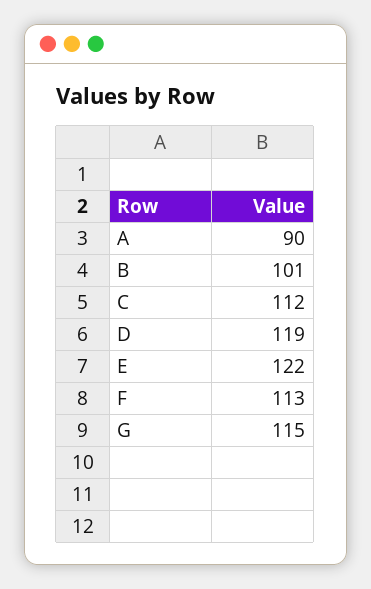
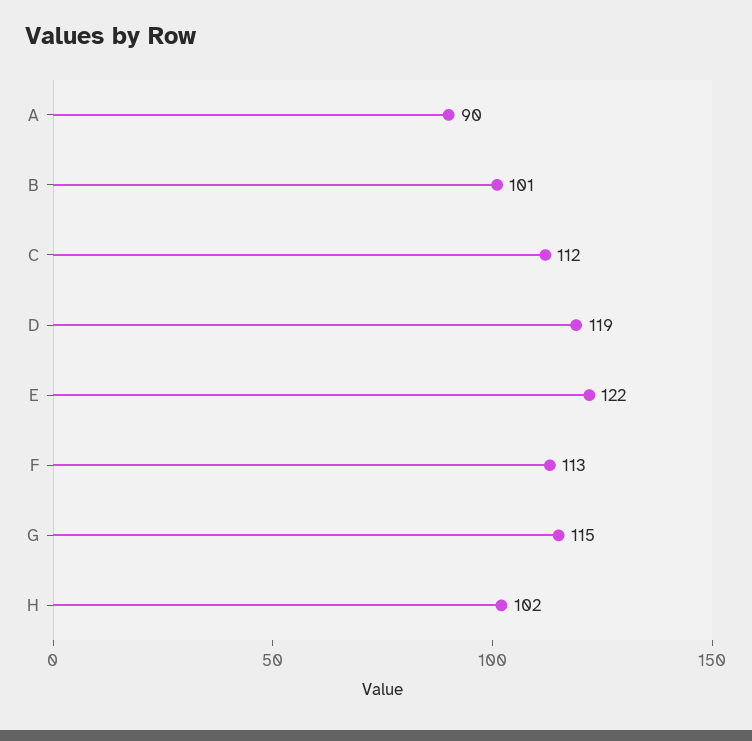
  {
    "A": 90,
    "B": 101,
    "C": 112,
    "D": 119,
    "E": 122,
    "F": 113,
-   "G": 115
+   "G": 115,
+   "H": 102
  }

